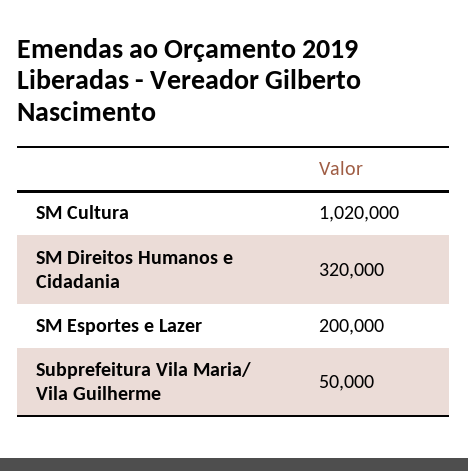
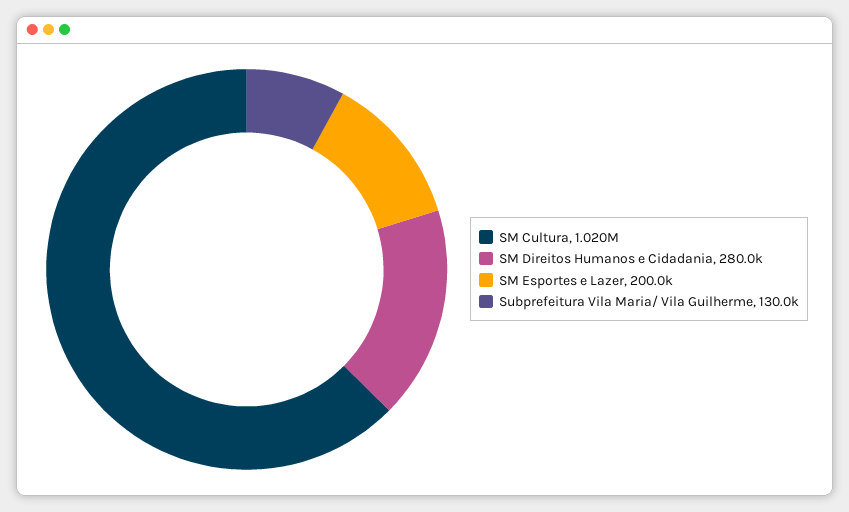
  {
    "SM Cultura": 1020000,
-   "SM Direitos Humanos e Cidadania": 320000,
+   "SM Direitos Humanos e Cidadania": 280000,
    "SM Esportes e Lazer": 200000,
-   "Subprefeitura Vila Maria/ Vila Guilherme": 50000
+   "Subprefeitura Vila Maria/ Vila Guilherme": 130000
  }

